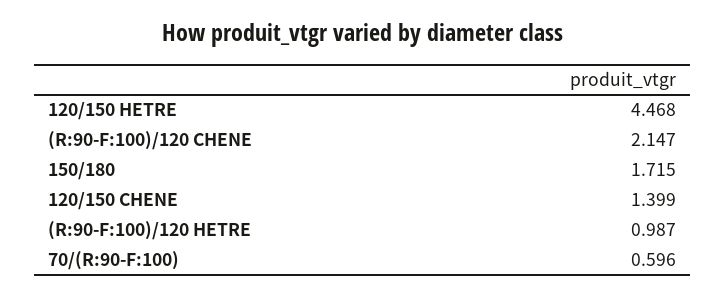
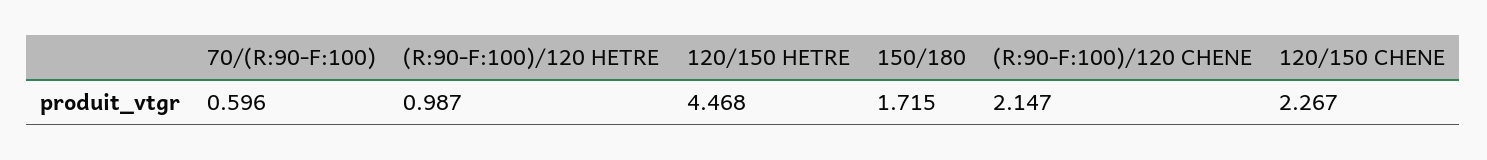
  {
    "120/150 HETRE": 4.468,
    "(R:90-F:100)/120 CHENE": 2.147,
    "150/180": 1.715,
-   "120/150 CHENE": 1.399,
+   "120/150 CHENE": 2.267,
    "(R:90-F:100)/120 HETRE": 0.987,
    "70/(R:90-F:100)": 0.596
  }

